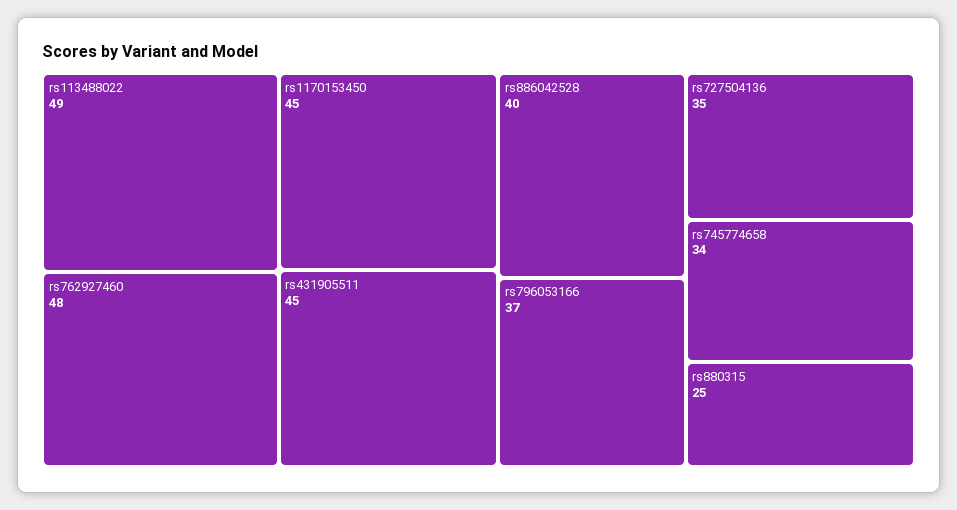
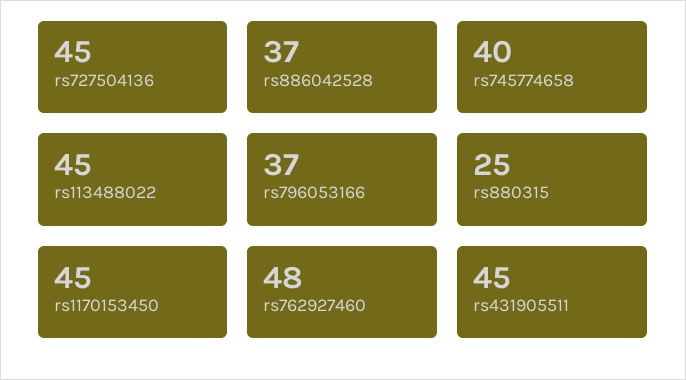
  {
-   "rs113488022": 49,
+   "rs113488022": 45,
    "rs762927460": 48,
    "rs1170153450": 45,
    "rs431905511": 45,
-   "rs886042528": 40,
+   "rs886042528": 37,
    "rs796053166": 37,
-   "rs727504136": 35,
+   "rs727504136": 45,
-   "rs745774658": 34,
+   "rs745774658": 40,
    "rs880315": 25
  }

